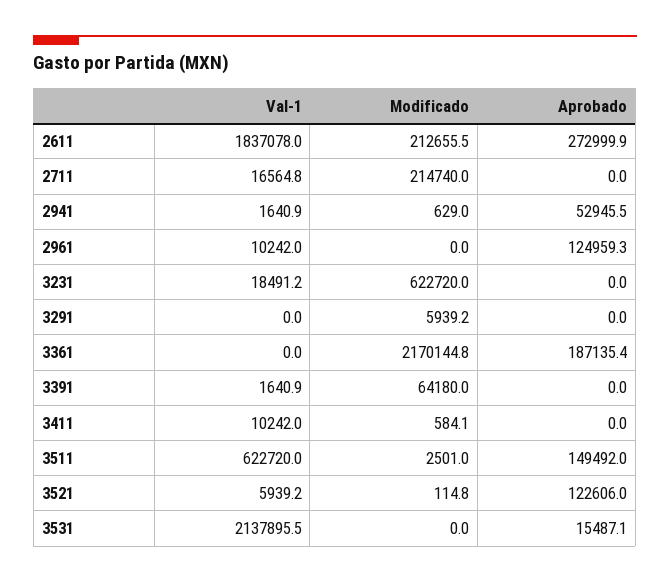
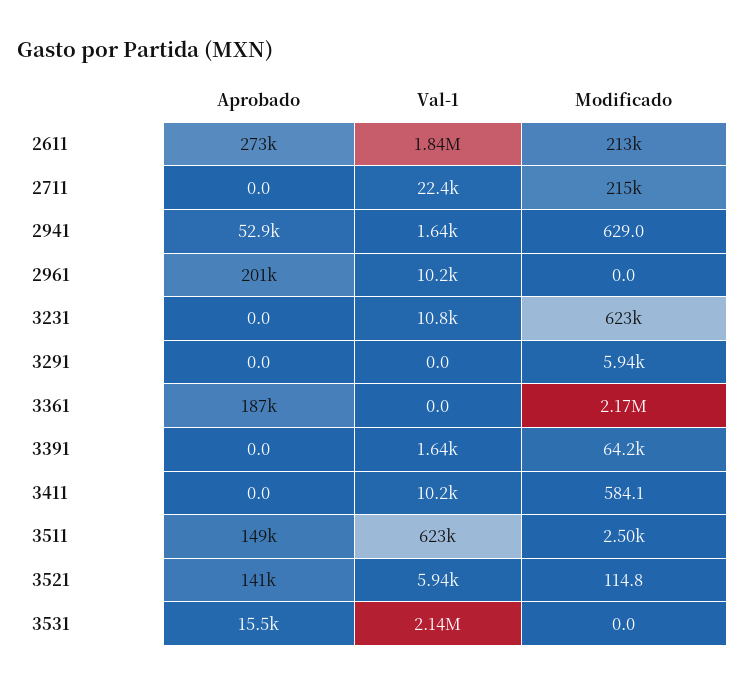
  {
    "Val-1": {
      "2611": 1837078,
-     "2711": 16564.8,
+     "2711": 22400,
      "2941": 1640.9,
      "2961": 10242,
-     "3231": 18491.2,
+     "3231": 10800,
      "3291": 0,
      "3361": 0,
      "3391": 1640.9,
      "3411": 10242,
      "3511": 622720,
      "3521": 5939.2,
      "3531": 2137895.5
    },
    "Modificado": {
      "2611": 212655.5,
      "2711": 214740,
      "2941": 629,
      "2961": 0,
      "3231": 622720,
      "3291": 5939.2,
      "3361": 2170144.8,
      "3391": 64180,
      "3411": 584.1,
      "3511": 2501,
      "3521": 114.8,
      "3531": 0
    },
    "Aprobado": {
      "2611": 272999.9,
      "2711": 0,
      "2941": 52945.5,
-     "2961": 124959.3,
+     "2961": 201000,
      "3231": 0,
      "3291": 0,
      "3361": 187135.4,
      "3391": 0,
      "3411": 0,
      "3511": 149492,
-     "3521": 122606,
+     "3521": 141000,
      "3531": 15487.1
    }
  }

